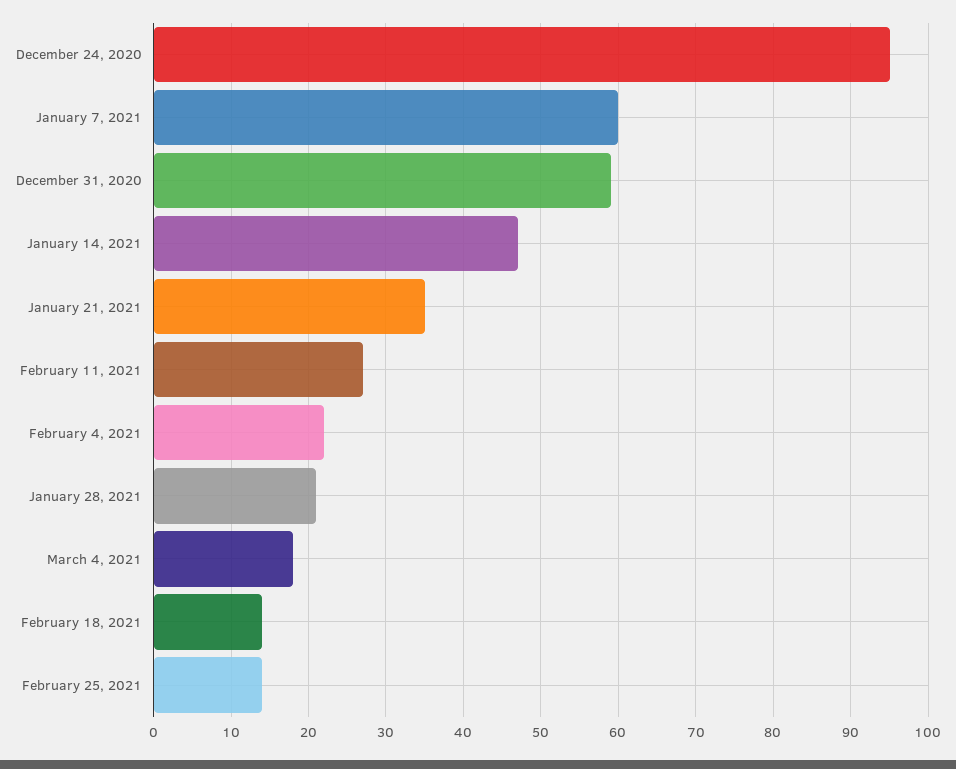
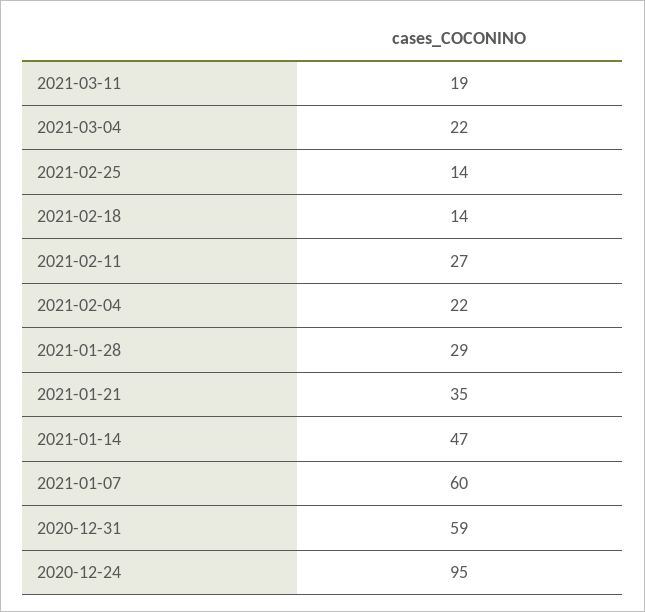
  {
    "December 24, 2020": 95,
    "January 7, 2021": 60,
    "December 31, 2020": 59,
    "January 14, 2021": 47,
    "January 21, 2021": 35,
    "February 11, 2021": 27,
    "February 4, 2021": 22,
-   "January 28, 2021": 21,
+   "January 28, 2021": 29,
-   "March 4, 2021": 18,
+   "March 4, 2021": 22,
    "February 18, 2021": 14,
-   "February 25, 2021": 14
+   "February 25, 2021": 14,
+   "2021-03-11": 19
  }

